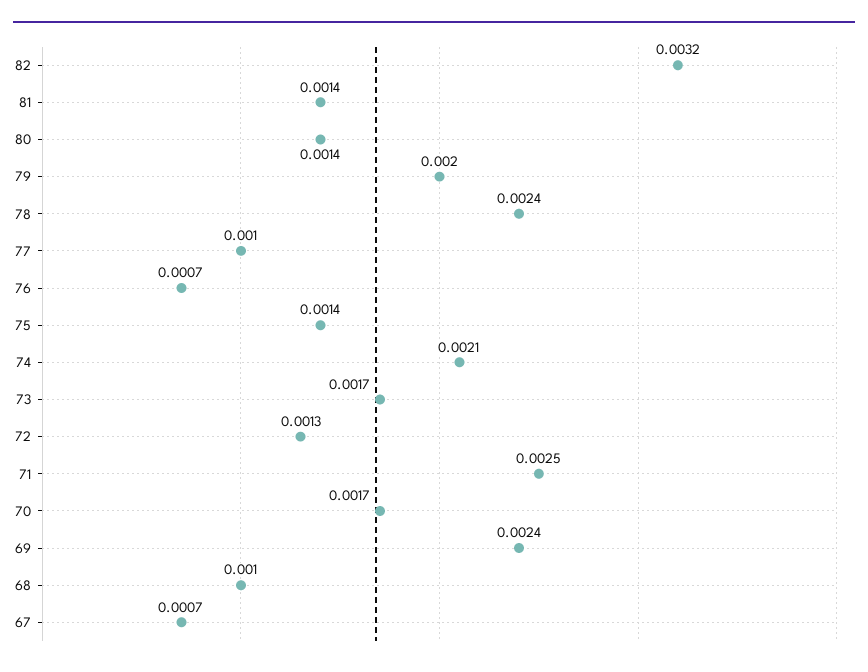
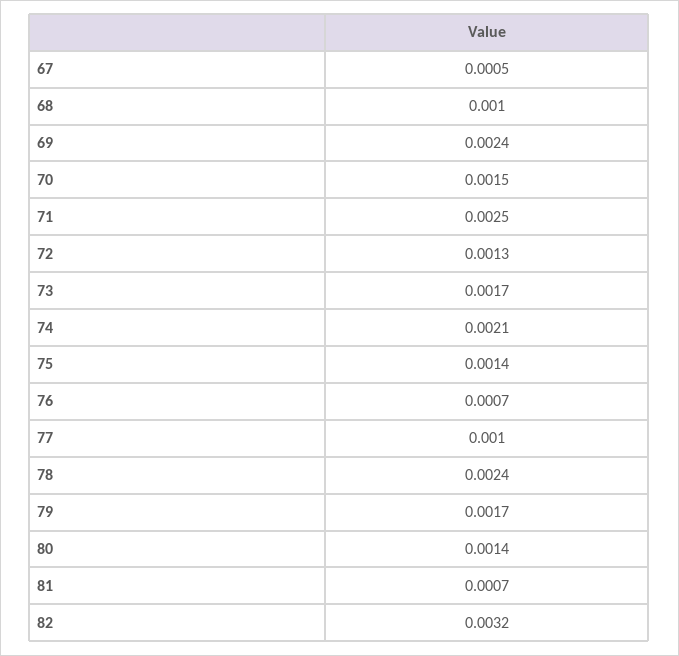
  {
    "82": 0.0032,
-   "81": 0.0014,
+   "81": 0.0007,
    "80": 0.0014,
-   "79": 0.002,
+   "79": 0.0017,
    "78": 0.0024,
    "77": 0.001,
    "76": 0.0007,
    "75": 0.0014,
    "74": 0.0021,
    "73": 0.0017,
    "72": 0.0013,
    "71": 0.0025,
-   "70": 0.0017,
+   "70": 0.0015,
    "69": 0.0024,
    "68": 0.001,
-   "67": 0.0007
+   "67": 0.0005
  }

